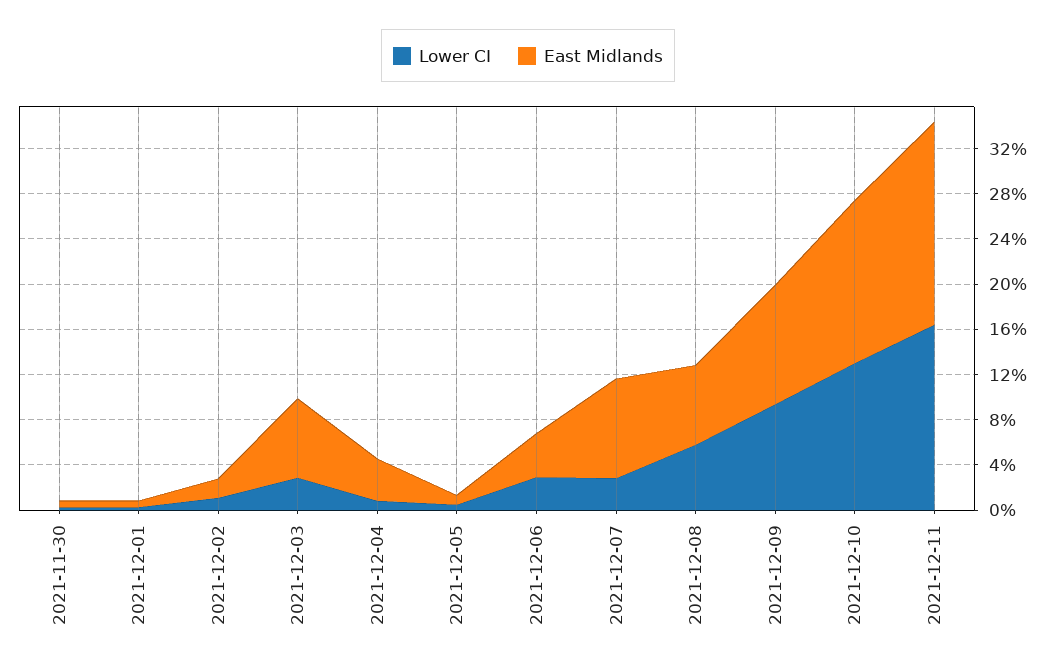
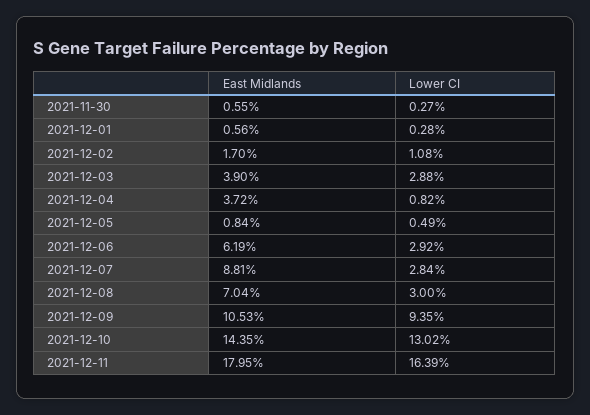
  {
    "Lower CI": {
      "2021-11-30": 0.27,
      "2021-12-01": 0.28,
      "2021-12-02": 1.08,
      "2021-12-03": 2.88,
      "2021-12-04": 0.82,
      "2021-12-05": 0.49,
      "2021-12-06": 2.92,
      "2021-12-07": 2.84,
-     "2021-12-08": 6,
+     "2021-12-08": 3,
      "2021-12-09": 9.35,
      "2021-12-10": 13.02,
      "2021-12-11": 16.39
    },
    "East Midlands": {
      "2021-11-30": 0.55,
      "2021-12-01": 0.56,
      "2021-12-02": 1.7,
-     "2021-12-03": 7,
+     "2021-12-03": 3.9,
      "2021-12-04": 3.72,
      "2021-12-05": 0.84,
-     "2021-12-06": 4,
+     "2021-12-06": 6.19,
      "2021-12-07": 8.81,
      "2021-12-08": 7.04,
      "2021-12-09": 10.53,
      "2021-12-10": 14.35,
      "2021-12-11": 17.95
    }
  }

